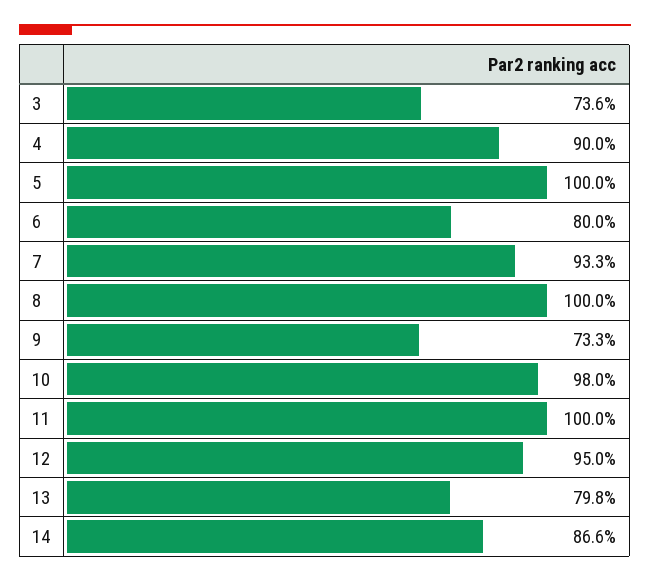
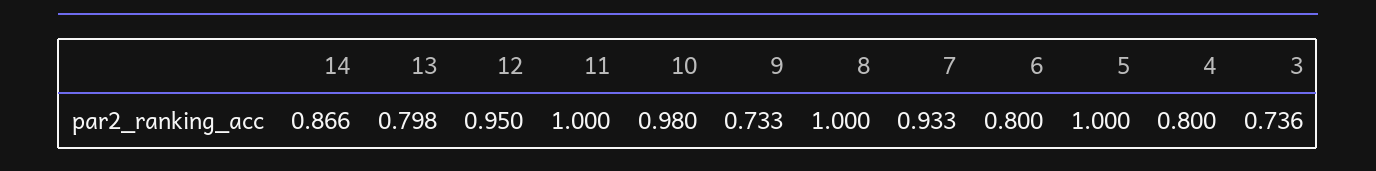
  {
    "3": 0.736,
-   "4": 0.9,
+   "4": 0.8,
    "5": 1,
    "6": 0.8,
    "7": 0.933,
    "8": 1,
    "9": 0.733,
    "10": 0.98,
    "11": 1,
    "12": 0.95,
    "13": 0.798,
    "14": 0.866
  }

